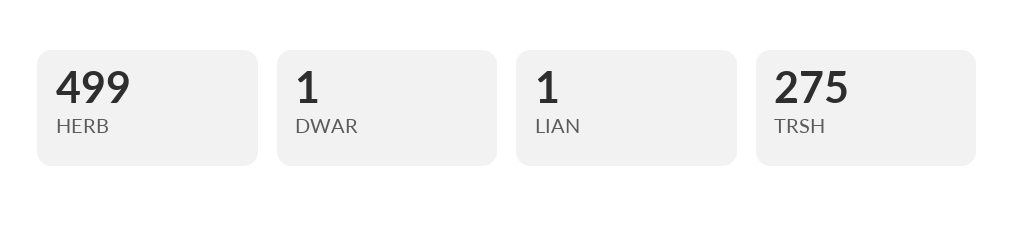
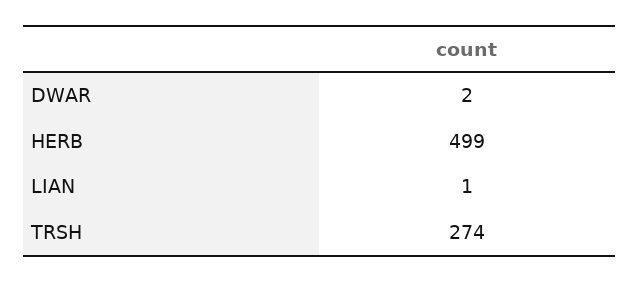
  {
    "HERB": 499,
-   "DWAR": 1,
+   "DWAR": 2,
    "LIAN": 1,
-   "TRSH": 275
+   "TRSH": 274
  }

